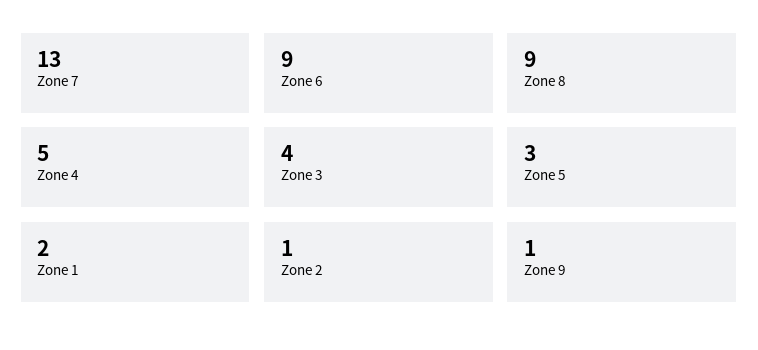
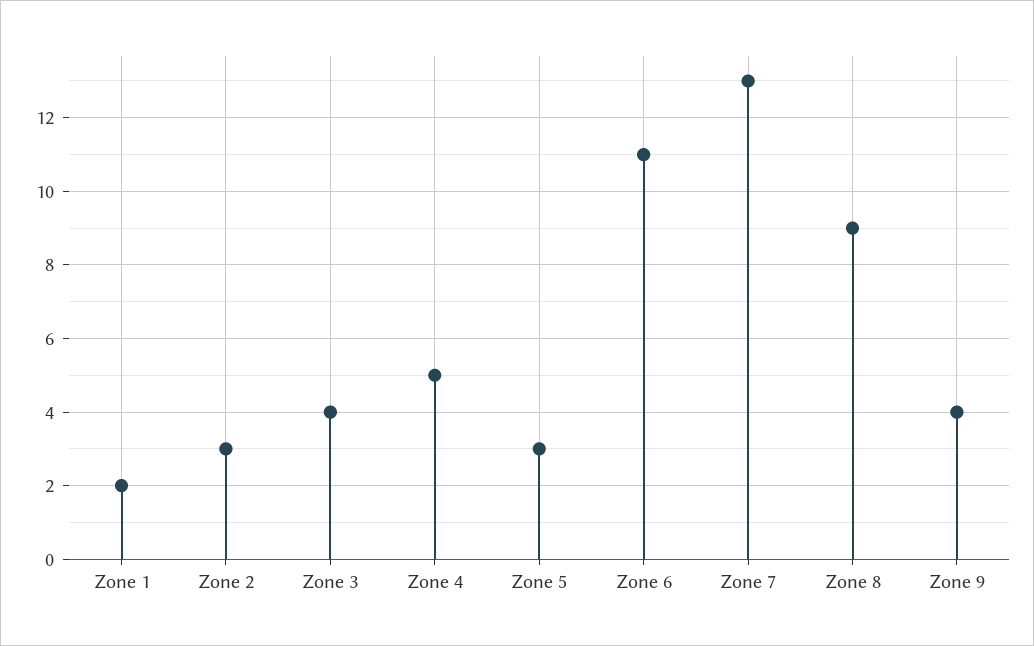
  {
    "Zone 7": 13,
-   "Zone 6": 9,
+   "Zone 6": 11,
    "Zone 8": 9,
    "Zone 4": 5,
    "Zone 3": 4,
    "Zone 5": 3,
    "Zone 1": 2,
-   "Zone 2": 1,
+   "Zone 2": 3,
-   "Zone 9": 1
+   "Zone 9": 4
  }

